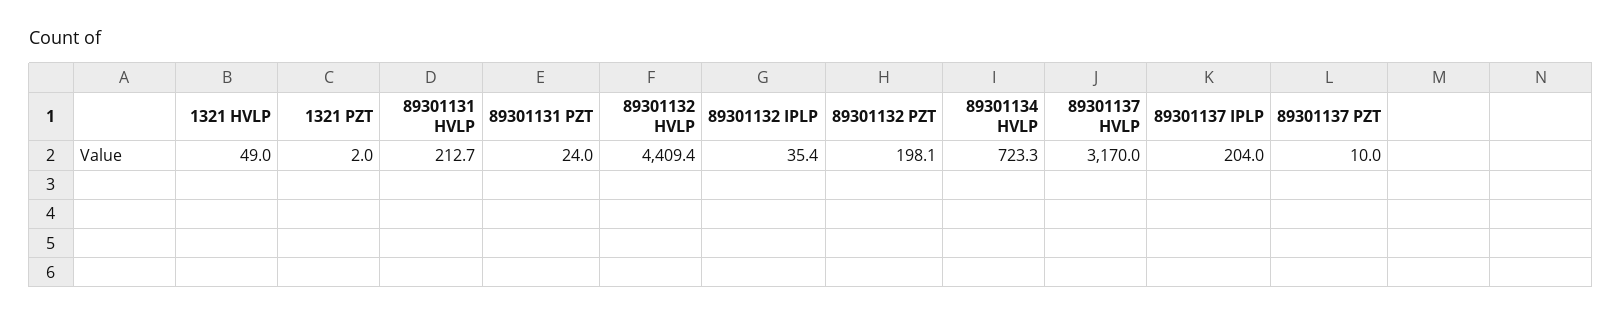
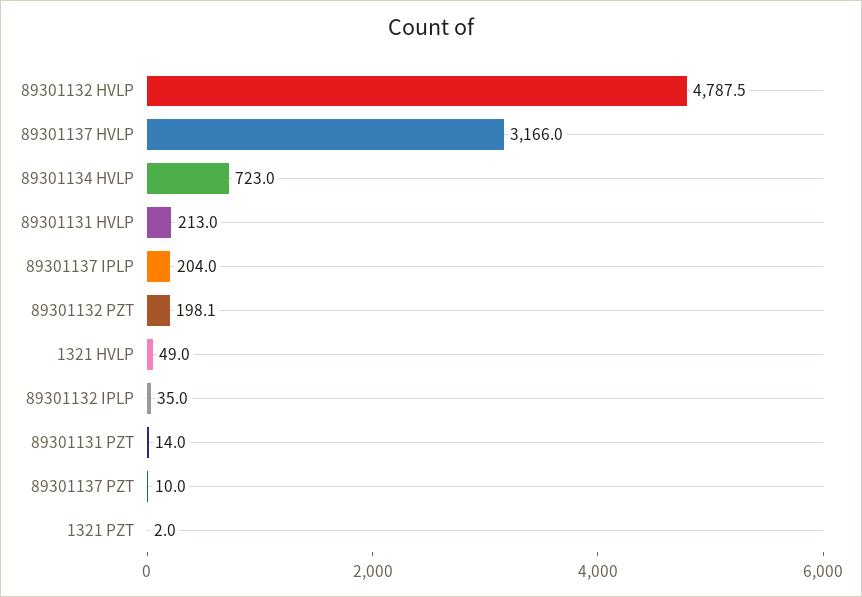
  {
    "1321 HVLP": 49,
    "1321 PZT": 2,
-   "89301131 HVLP": 212.7,
+   "89301131 HVLP": 213,
-   "89301131 PZT": 24,
+   "89301131 PZT": 14,
-   "89301132 HVLP": 4409.4,
+   "89301132 HVLP": 4787.5,
-   "89301132 IPLP": 35.4,
+   "89301132 IPLP": 35,
    "89301132 PZT": 198.1,
-   "89301134 HVLP": 723.3,
+   "89301134 HVLP": 723,
-   "89301137 HVLP": 3170,
+   "89301137 HVLP": 3166,
    "89301137 IPLP": 204,
    "89301137 PZT": 10
  }

